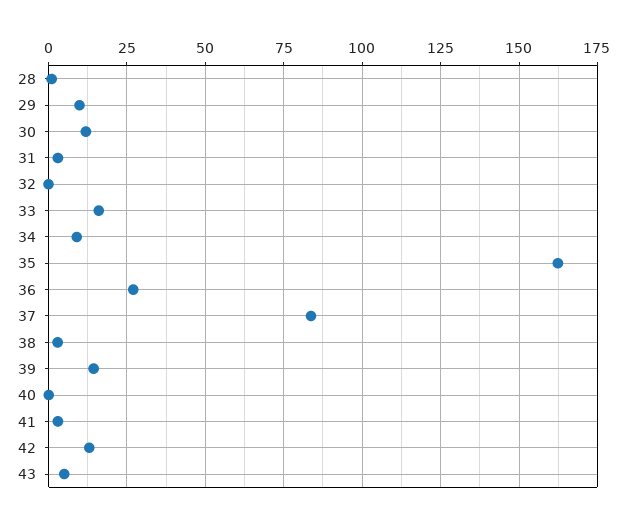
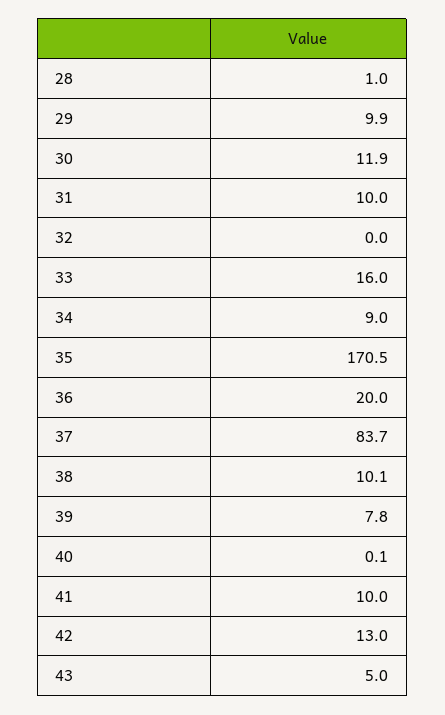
  {
    "28": 1,
    "29": 9.9,
    "30": 11.9,
-   "31": 2.5,
+   "31": 10,
    "32": 0,
    "33": 16,
    "34": 9,
-   "35": 162.5,
+   "35": 170.5,
-   "36": 27.5,
+   "36": 20,
    "37": 83.7,
-   "38": 2.5,
+   "38": 10.1,
-   "39": 15,
+   "39": 7.8,
    "40": 0.1,
-   "41": 2.5,
+   "41": 10,
    "42": 13,
    "43": 5
  }

